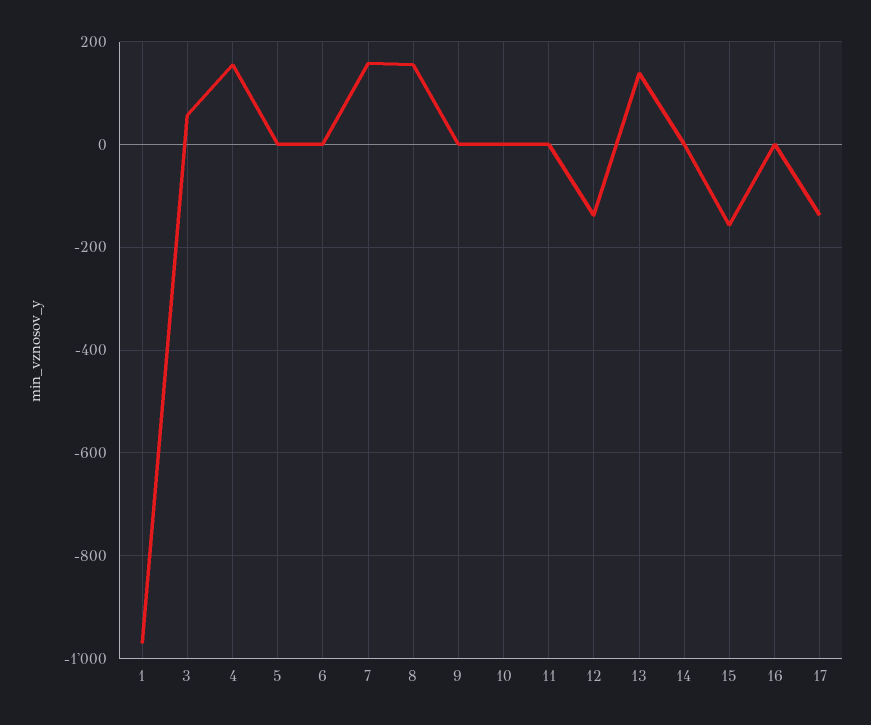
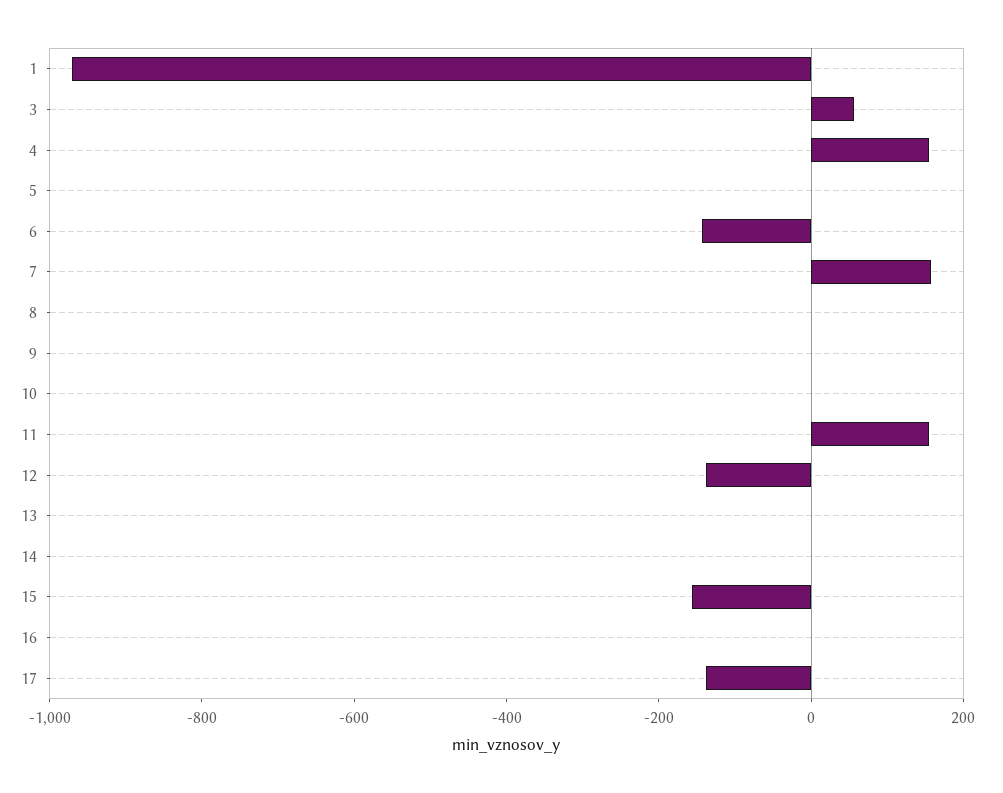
  {
    "1": -980,
    "3": 60,
    "4": 160,
    "5": 0,
-   "6": 0,
+   "6": -150,
    "7": 160,
-   "8": 160,
+   "8": 0,
    "9": 0,
    "10": 0,
-   "11": 0,
+   "11": 150,
    "12": -140,
-   "13": 140,
+   "13": 0,
    "14": 0,
    "15": -160,
    "16": 0,
    "17": -140
  }

